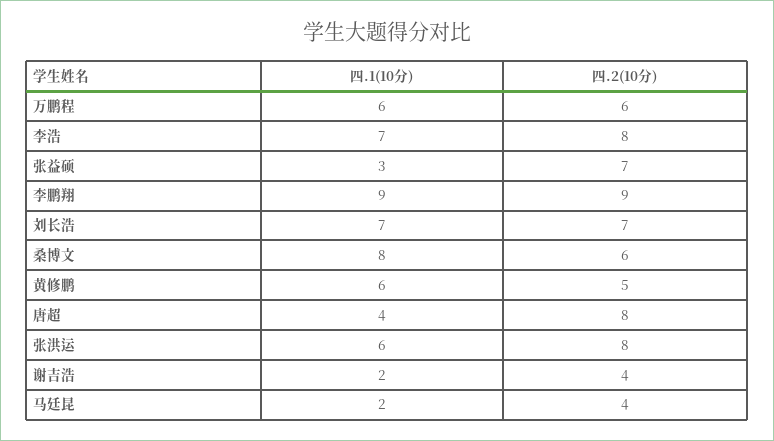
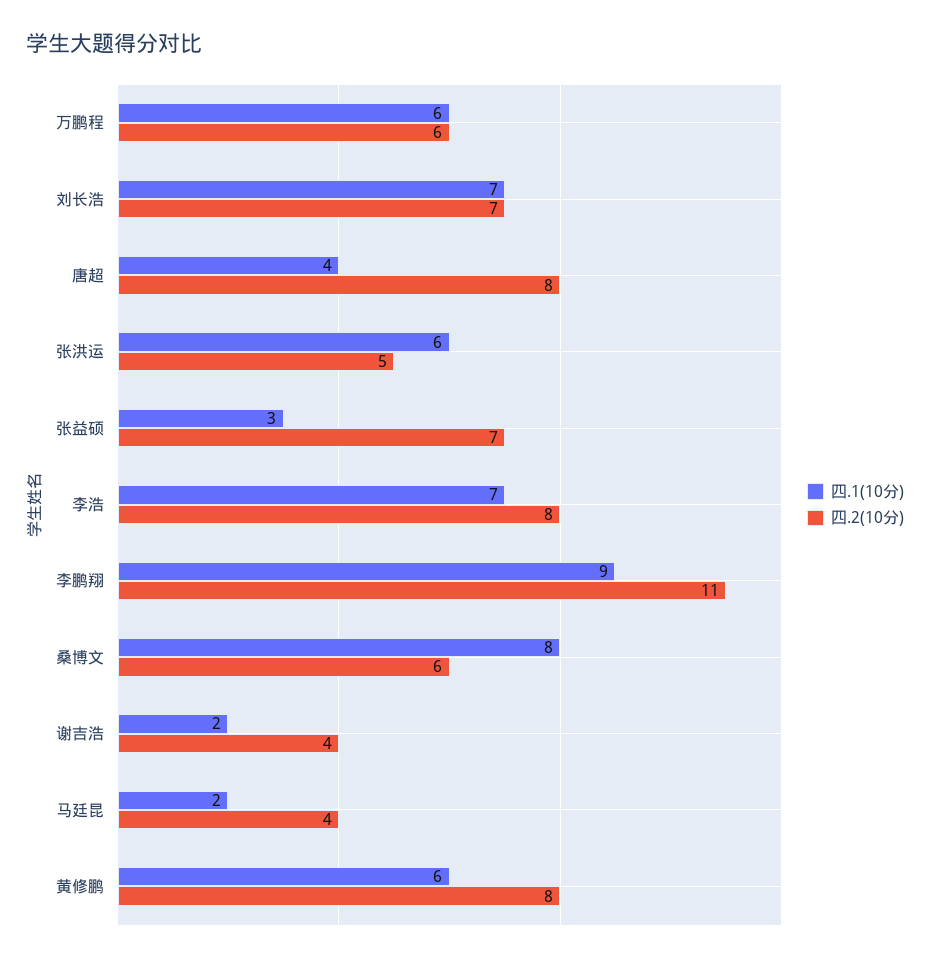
  {
    "四.1(10分)": {
      "万鹏程": 6,
      "李浩": 7,
      "张益硕": 3,
      "李鹏翔": 9,
      "刘长浩": 7,
      "桑博文": 8,
      "黄修鹏": 6,
      "唐超": 4,
      "张洪运": 6,
      "谢吉浩": 2,
      "马廷昆": 2
    },
    "四.2(10分)": {
      "万鹏程": 6,
      "李浩": 8,
      "张益硕": 7,
-     "李鹏翔": 9,
+     "李鹏翔": 11,
      "刘长浩": 7,
      "桑博文": 6,
-     "黄修鹏": 5,
+     "黄修鹏": 8,
      "唐超": 8,
-     "张洪运": 8,
+     "张洪运": 5,
      "谢吉浩": 4,
      "马廷昆": 4
    }
  }

